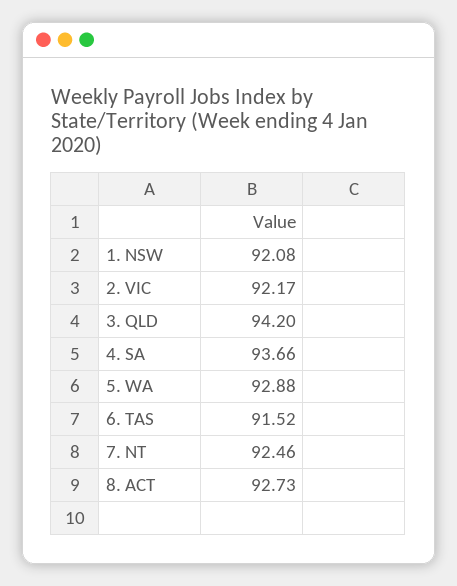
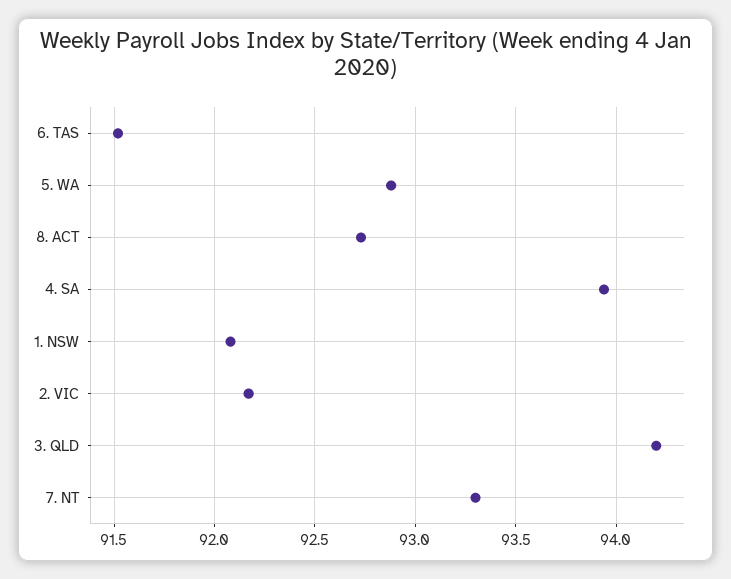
  {
    "1. NSW": 92.08,
    "2. VIC": 92.17,
    "3. QLD": 94.2,
-   "4. SA": 93.66,
+   "4. SA": 93.95,
    "5. WA": 92.88,
    "6. TAS": 91.52,
-   "7. NT": 92.46,
+   "7. NT": 93.3,
    "8. ACT": 92.73
  }

